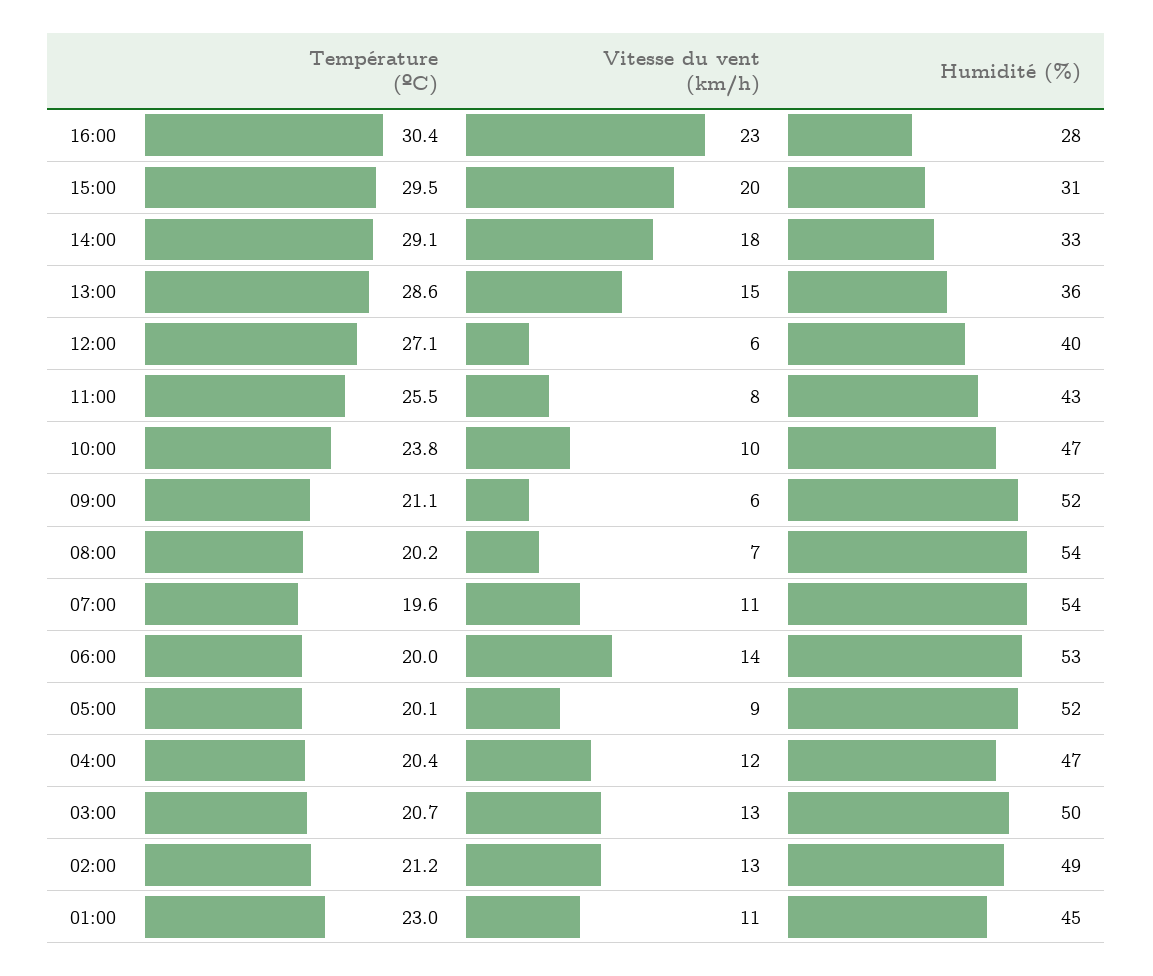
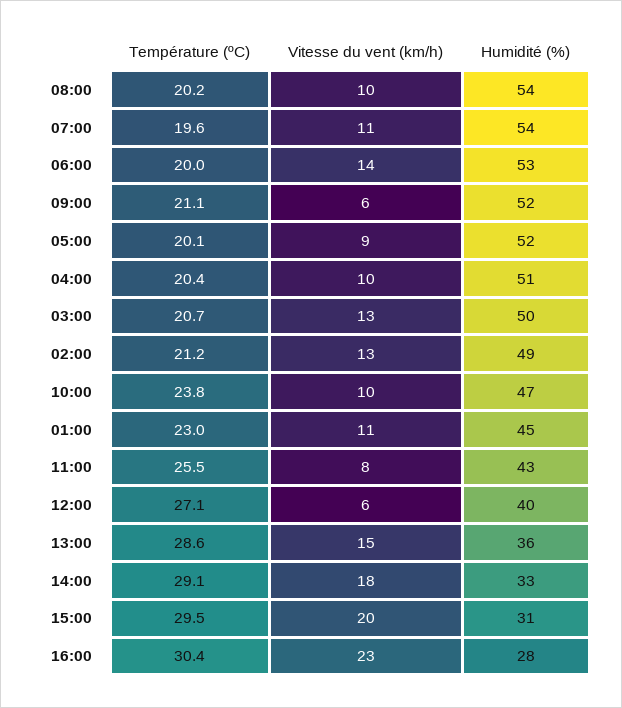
  {
    "Température (ºC)": {
      "16:00": 30.4,
      "15:00": 29.5,
      "14:00": 29.1,
      "13:00": 28.6,
      "12:00": 27.1,
      "11:00": 25.5,
      "10:00": 23.8,
      "09:00": 21.1,
      "08:00": 20.2,
      "07:00": 19.6,
      "06:00": 20,
      "05:00": 20.1,
      "04:00": 20.4,
      "03:00": 20.7,
      "02:00": 21.2,
      "01:00": 23
    },
    "Vitesse du vent (km/h)": {
      "16:00": 23,
      "15:00": 20,
      "14:00": 18,
      "13:00": 15,
      "12:00": 6,
      "11:00": 8,
      "10:00": 10,
      "09:00": 6,
-     "08:00": 7,
+     "08:00": 10,
      "07:00": 11,
      "06:00": 14,
      "05:00": 9,
-     "04:00": 12,
+     "04:00": 10,
      "03:00": 13,
      "02:00": 13,
      "01:00": 11
    },
    "Humidité (%)": {
      "16:00": 28,
      "15:00": 31,
      "14:00": 33,
      "13:00": 36,
      "12:00": 40,
      "11:00": 43,
      "10:00": 47,
      "09:00": 52,
      "08:00": 54,
      "07:00": 54,
      "06:00": 53,
      "05:00": 52,
-     "04:00": 47,
+     "04:00": 51,
      "03:00": 50,
      "02:00": 49,
      "01:00": 45
    }
  }

